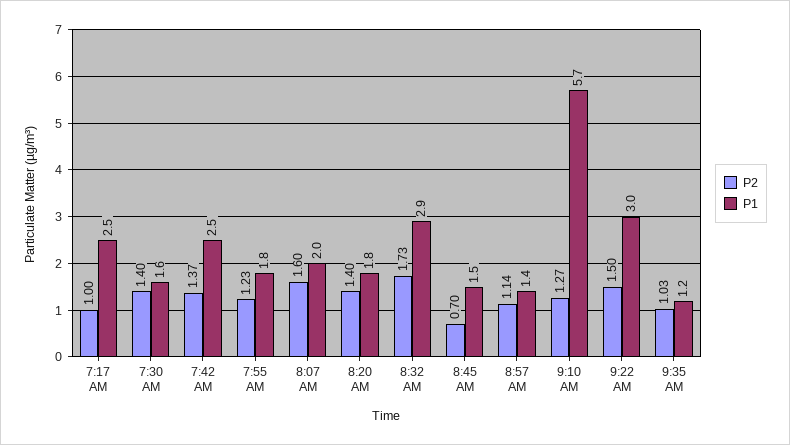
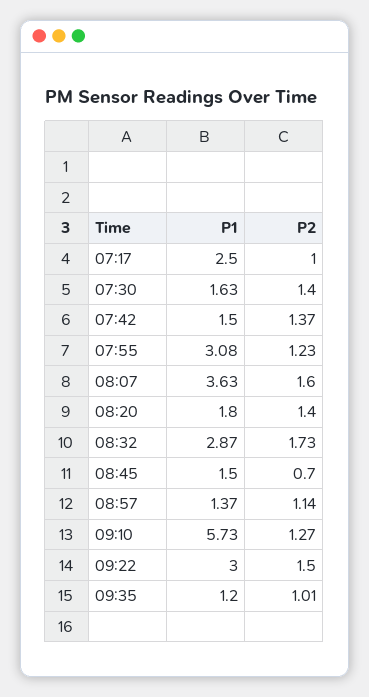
  {
    "P2": {
      "7:17 AM": 1,
      "7:30 AM": 1.4,
      "7:42 AM": 1.37,
      "7:55 AM": 1.23,
      "8:07 AM": 1.6,
      "8:20 AM": 1.4,
      "8:32 AM": 1.73,
      "8:45 AM": 0.7,
      "8:57 AM": 1.14,
      "9:10 AM": 1.27,
      "9:22 AM": 1.5,
-     "9:35 AM": 1.03
+     "9:35 AM": 1.01
    },
    "P1": {
      "7:17 AM": 2.5,
      "7:30 AM": 1.63,
-     "7:42 AM": 2.5,
+     "7:42 AM": 1.5,
-     "7:55 AM": 1.8,
+     "7:55 AM": 3.08,
-     "8:07 AM": 2,
+     "8:07 AM": 3.63,
      "8:20 AM": 1.8,
      "8:32 AM": 2.87,
      "8:45 AM": 1.5,
      "8:57 AM": 1.37,
      "9:10 AM": 5.73,
      "9:22 AM": 3,
      "9:35 AM": 1.2
    }
  }

